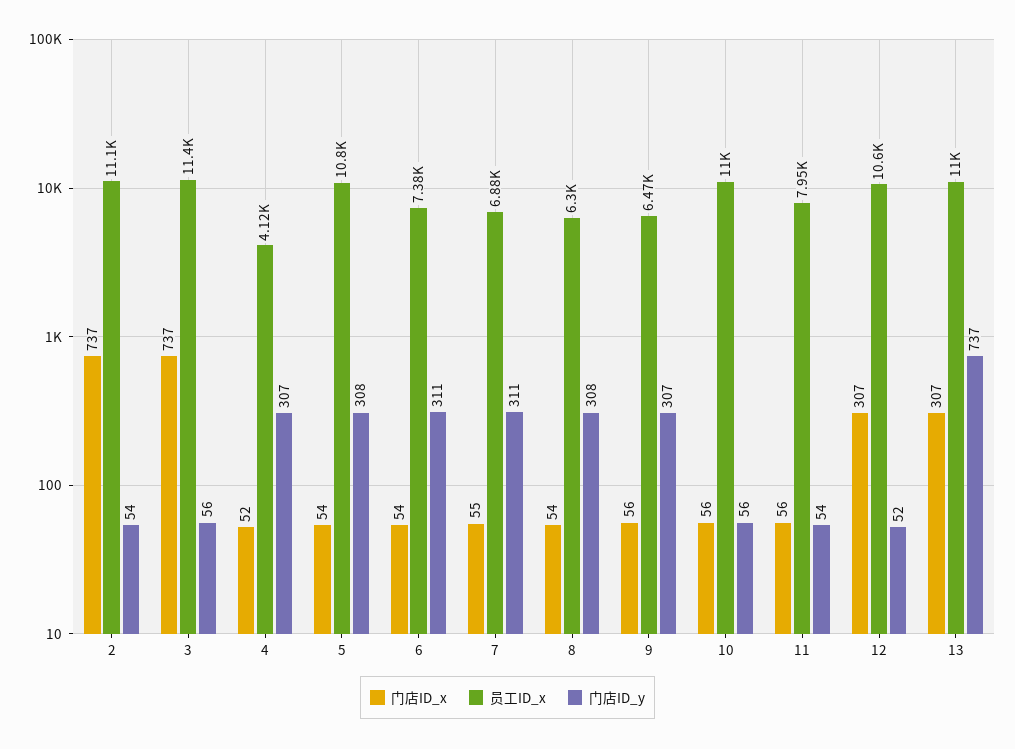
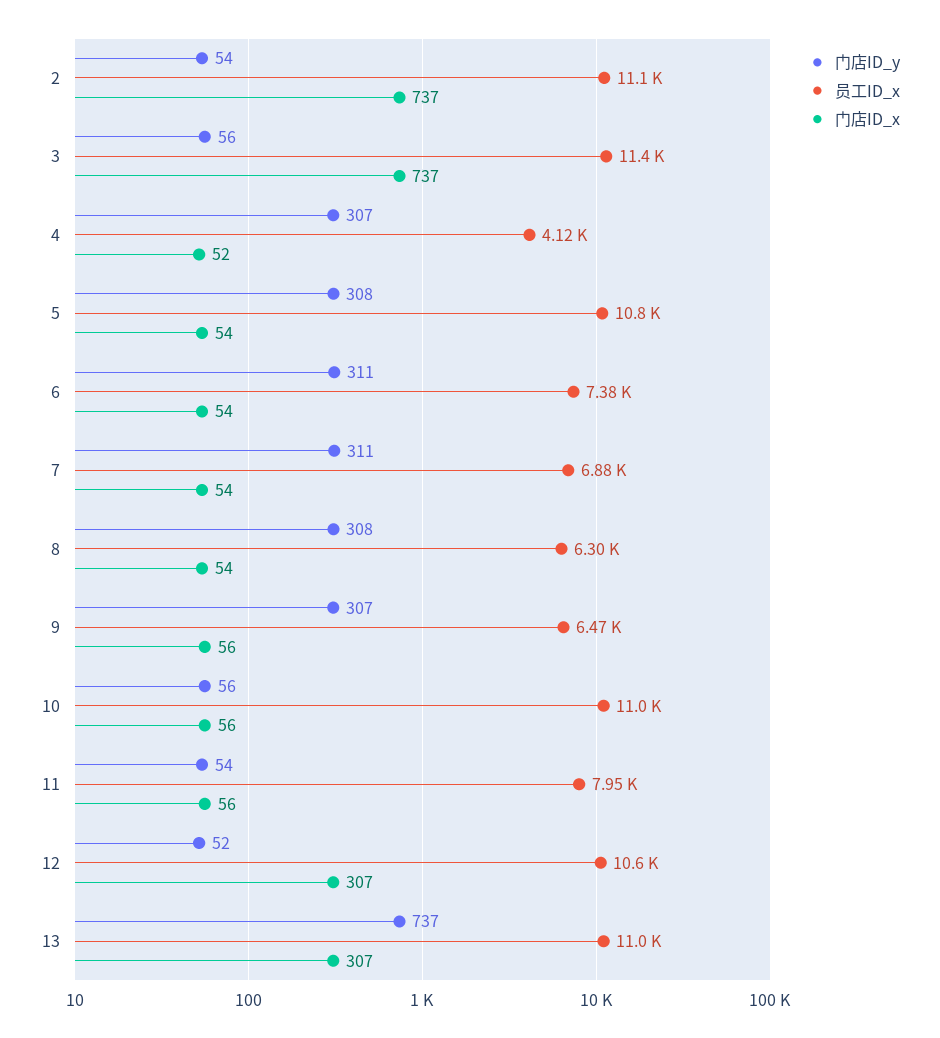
  {
    "门店ID_x": {
      "2": 737,
      "3": 737,
      "4": 52,
      "5": 54,
      "6": 54,
-     "7": 55,
+     "7": 54,
      "8": 54,
      "9": 56,
      "10": 56,
      "11": 56,
      "12": 307,
      "13": 307
    },
    "员工ID_x": {
      "2": 11100,
      "3": 11400,
      "4": 4120,
      "5": 10800,
      "6": 7380,
      "7": 6880,
      "8": 6300,
      "9": 6470,
      "10": 11000,
      "11": 7950,
      "12": 10600,
      "13": 11000
    },
    "门店ID_y": {
      "2": 54,
      "3": 56,
      "4": 307,
      "5": 308,
      "6": 311,
      "7": 311,
      "8": 308,
      "9": 307,
      "10": 56,
      "11": 54,
      "12": 52,
      "13": 737
    }
  }

